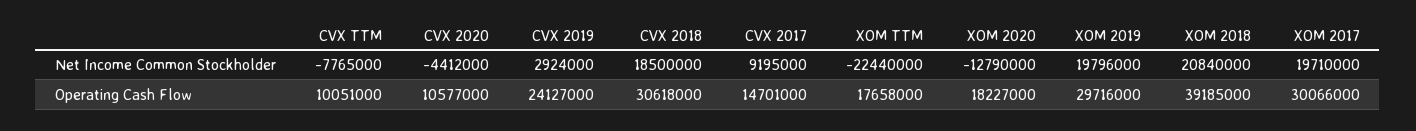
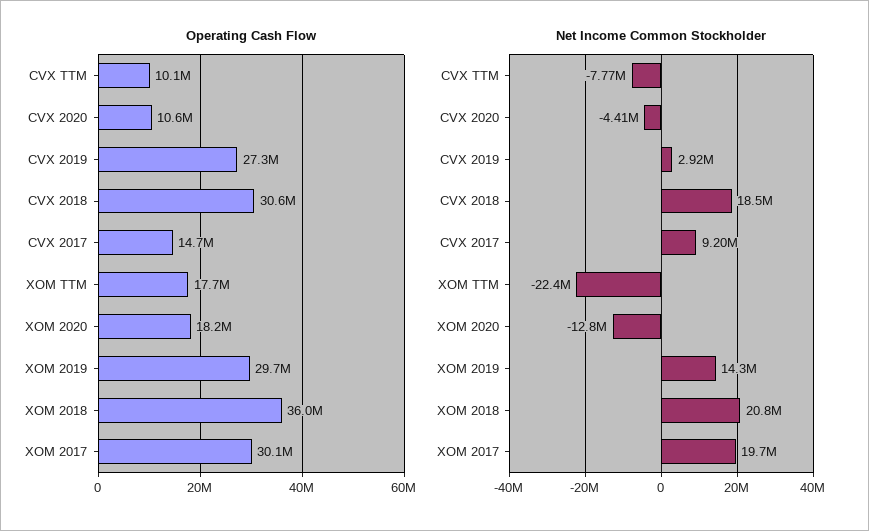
  {
    "Net Income Common Stockholder": {
      "CVX TTM": -7765000,
      "CVX 2020": -4412000,
      "CVX 2019": 2924000,
      "CVX 2018": 18500000,
      "CVX 2017": 9195000,
      "XOM TTM": -22440000,
      "XOM 2020": -12790000,
-     "XOM 2019": 19796000,
+     "XOM 2019": 14300000,
      "XOM 2018": 20840000,
      "XOM 2017": 19710000
    },
    "Operating Cash Flow": {
      "CVX TTM": 10051000,
      "CVX 2020": 10577000,
-     "CVX 2019": 24127000,
+     "CVX 2019": 27300000,
      "CVX 2018": 30618000,
      "CVX 2017": 14701000,
      "XOM TTM": 17658000,
      "XOM 2020": 18227000,
      "XOM 2019": 29716000,
-     "XOM 2018": 39185000,
+     "XOM 2018": 36000000,
      "XOM 2017": 30066000
    }
  }

